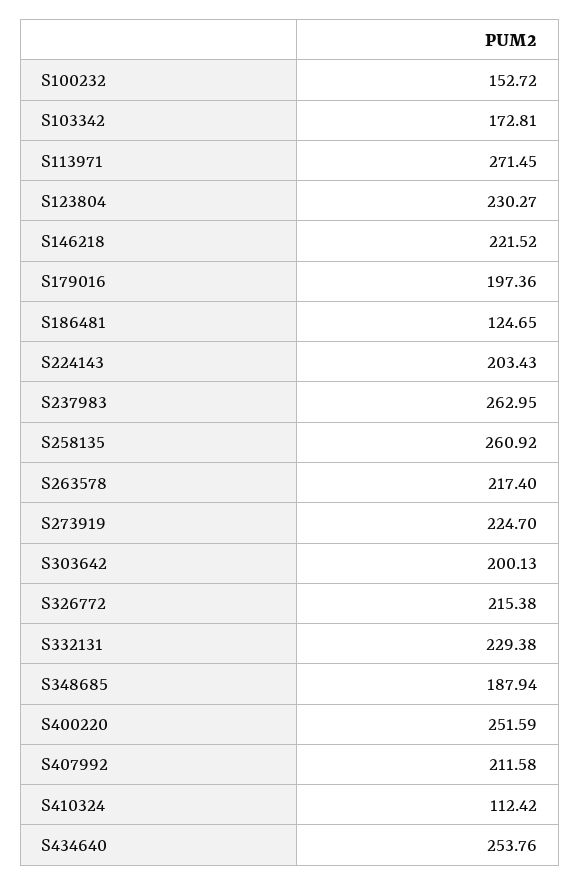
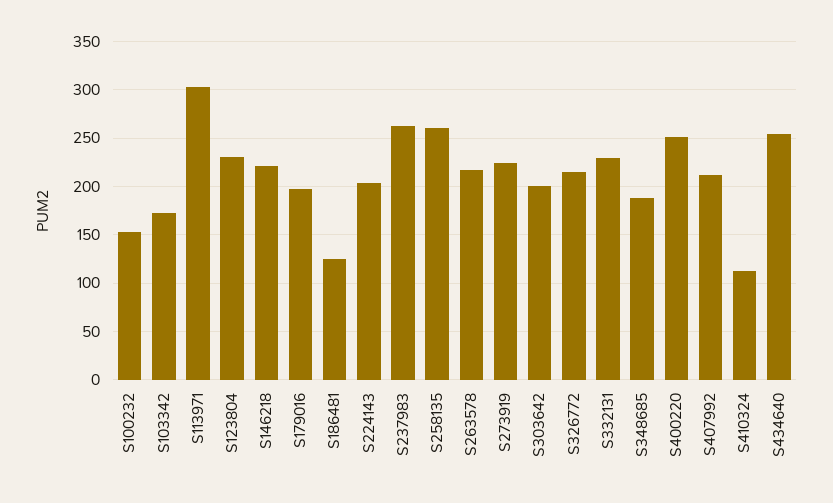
  {
    "S100232": 152.72,
    "S103342": 172.81,
-   "S113971": 271.45,
+   "S113971": 300,
    "S123804": 230.27,
    "S146218": 221.52,
    "S179016": 197.36,
    "S186481": 124.65,
    "S224143": 203.43,
    "S237983": 262.95,
    "S258135": 260.92,
    "S263578": 217.4,
    "S273919": 224.7,
    "S303642": 200.13,
    "S326772": 215.38,
    "S332131": 229.38,
    "S348685": 187.94,
    "S400220": 251.59,
    "S407992": 211.58,
    "S410324": 112.42,
    "S434640": 253.76
  }

